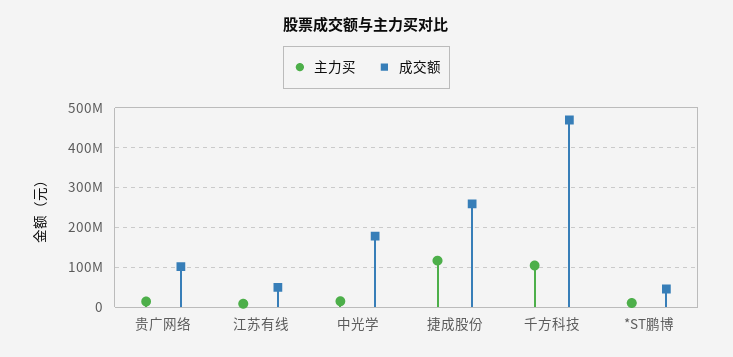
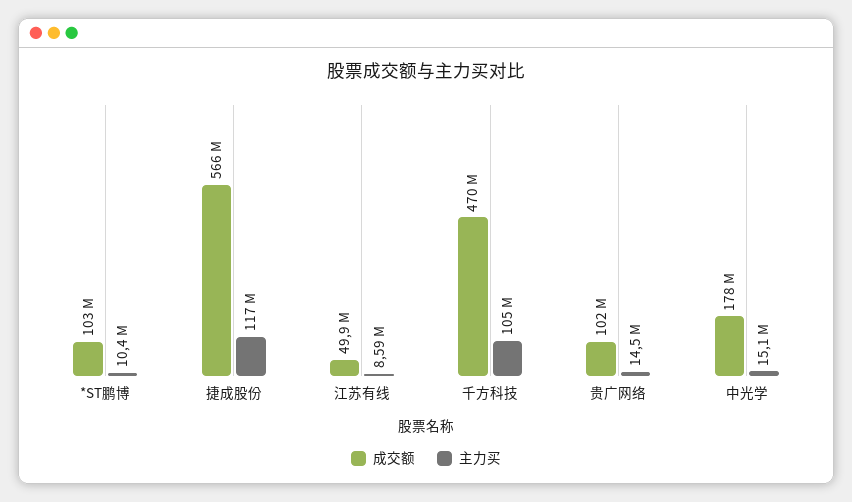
  {
    "主力买": {
      "贵广网络": 14500000,
      "江苏有线": 8590000,
      "中光学": 15100000,
      "捷成股份": 117000000,
      "千方科技": 105000000,
      "*ST鹏博": 10400000
    },
    "成交额": {
      "贵广网络": 102000000,
      "江苏有线": 49900000,
      "中光学": 178000000,
-     "捷成股份": 260000000,
+     "捷成股份": 566000000,
      "千方科技": 470000000,
-     "*ST鹏博": 40000000
+     "*ST鹏博": 103000000
    }
  }

